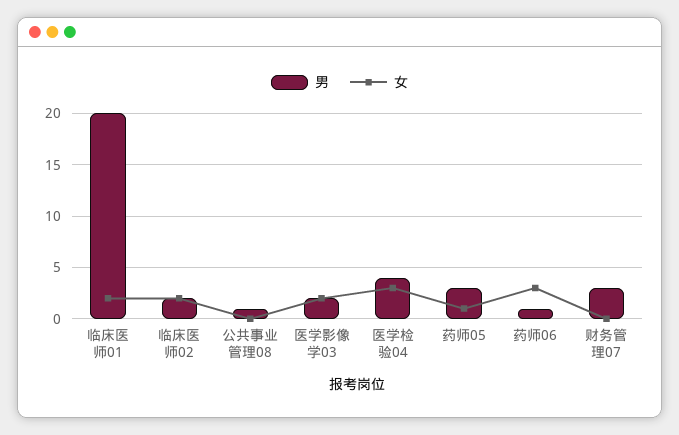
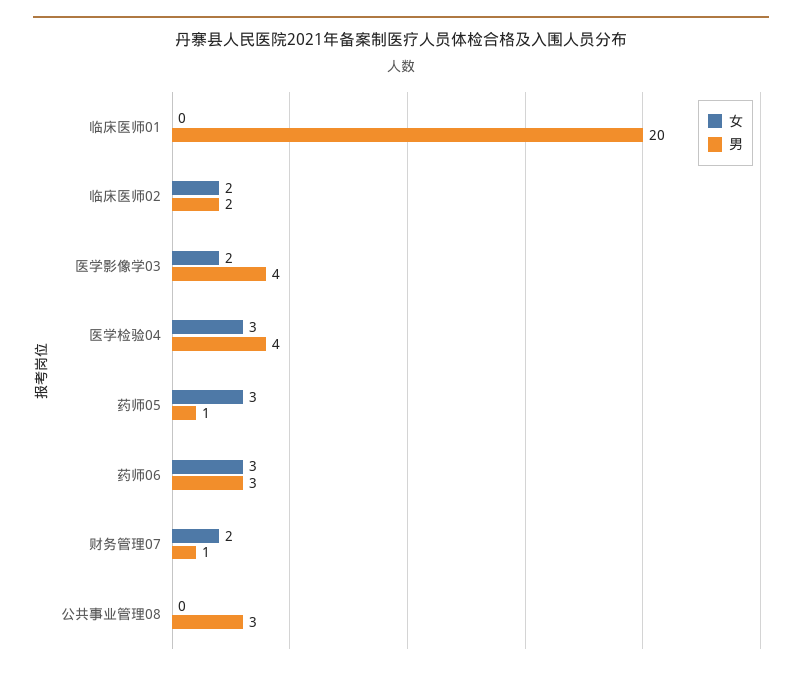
  {
    "男": {
      "临床医师01": 20,
      "临床医师02": 2,
-     "公共事业管理08": 1,
+     "公共事业管理08": 3,
-     "医学影像学03": 2,
+     "医学影像学03": 4,
      "医学检验04": 4,
-     "药师05": 3,
+     "药师05": 1,
-     "药师06": 1,
+     "药师06": 3,
-     "财务管理07": 3
+     "财务管理07": 1
    },
    "女": {
-     "临床医师01": 2,
+     "临床医师01": 0,
      "临床医师02": 2,
      "公共事业管理08": 0,
      "医学影像学03": 2,
      "医学检验04": 3,
-     "药师05": 1,
+     "药师05": 3,
      "药师06": 3,
-     "财务管理07": 0
+     "财务管理07": 2
    }
  }

